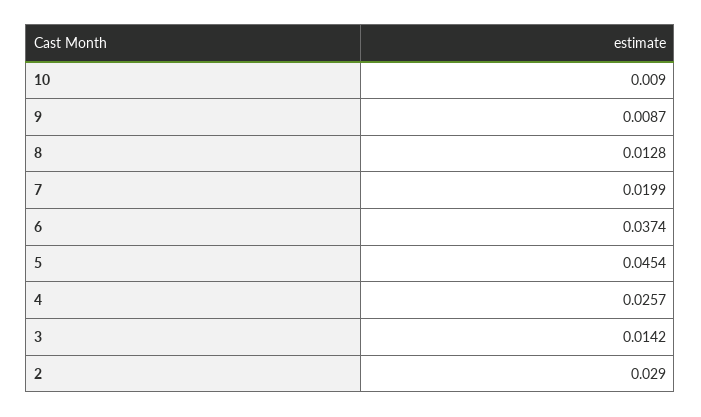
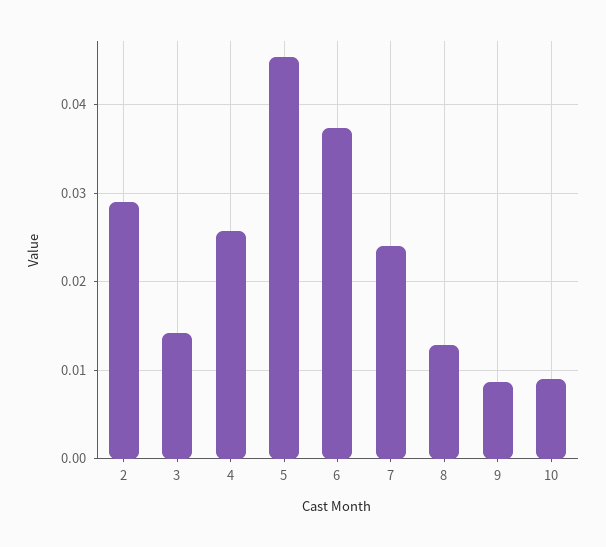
  {
    "10": 0.009,
    "9": 0.0087,
    "8": 0.0128,
-   "7": 0.0199,
+   "7": 0.024,
    "6": 0.0374,
    "5": 0.0454,
    "4": 0.0257,
    "3": 0.0142,
    "2": 0.029
  }

